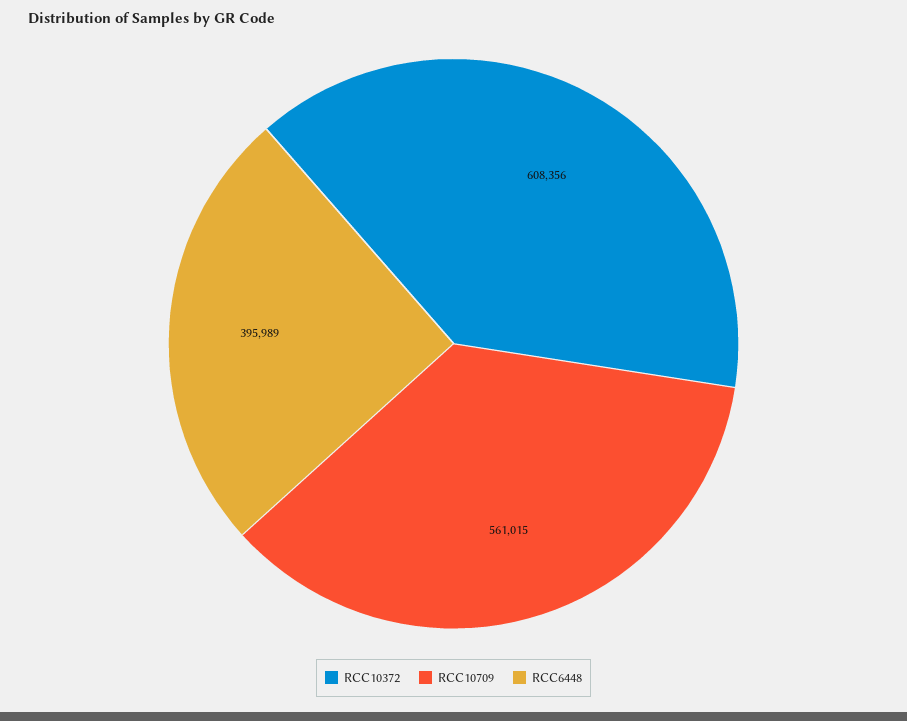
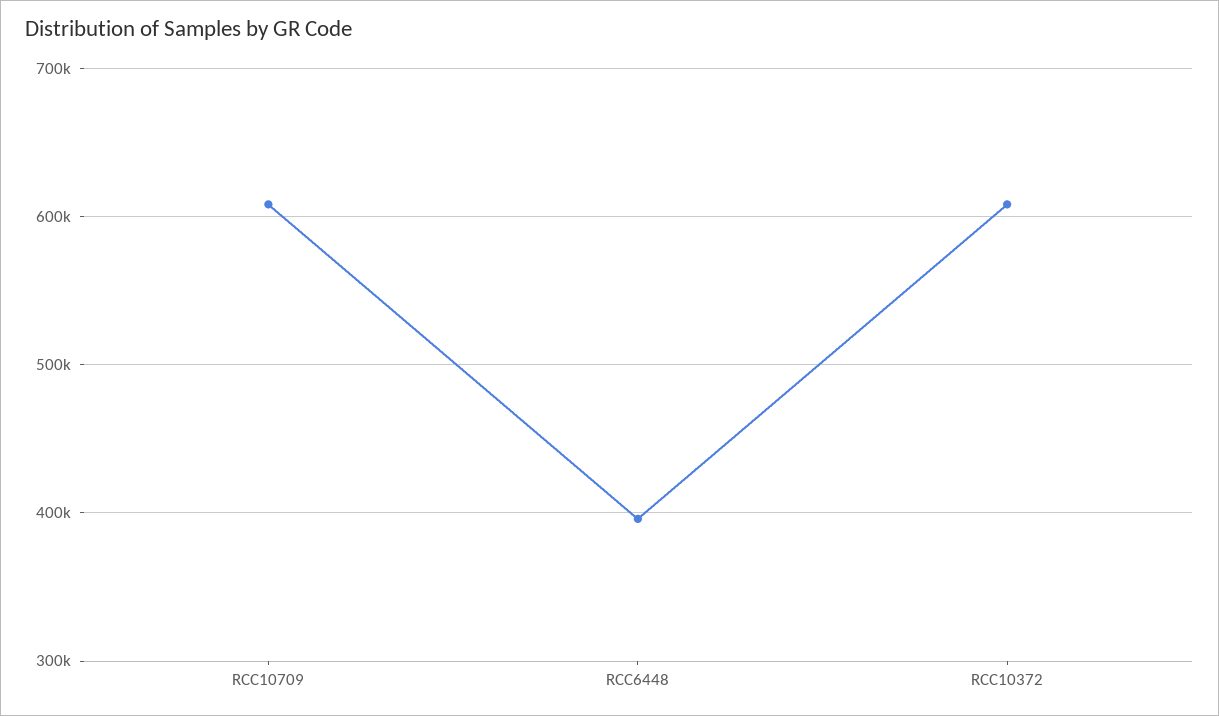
  {
    "RCC10372": 608356,
-   "RCC10709": 561015,
+   "RCC10709": 610000,
    "RCC6448": 395989
  }

